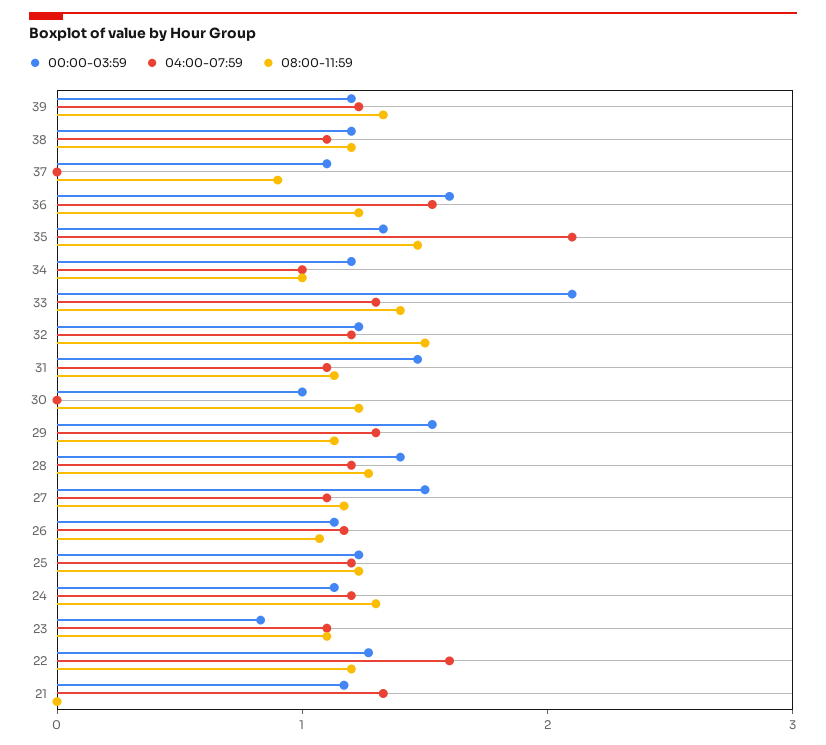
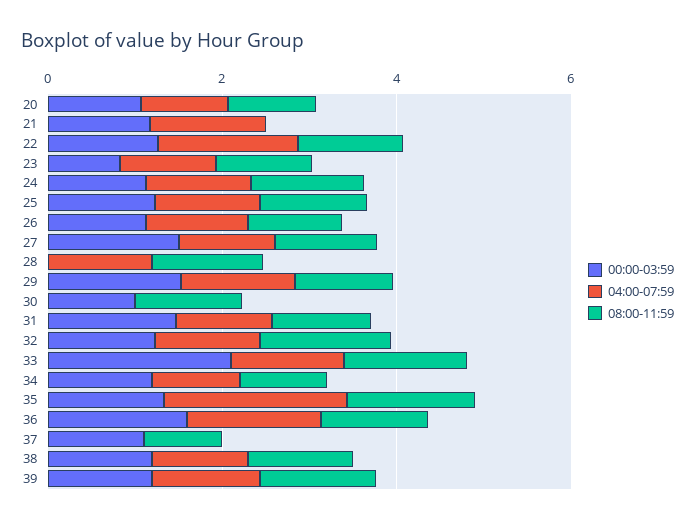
  {
    "00:00-03:59": {
      "39": 1.2,
      "38": 1.2,
      "37": 1.2,
      "36": 1.6,
      "35": 1.4,
      "34": 1.2,
      "33": 2.2,
      "32": 1.2,
      "31": 1.4,
      "30": 1,
      "29": 1.6,
-     "28": 1.4,
+     "28": 0,
      "27": 1.6,
      "26": 1.2,
      "25": 1.2,
      "24": 1.2,
      "23": 0.8,
      "22": 1.2,
-     "21": 1.2
+     "21": 1.2,
+     "20": 1
    },
    "04:00-07:59": {
      "39": 1.2,
      "38": 1.2,
      "37": 0,
      "36": 1.6,
      "35": 2.2,
      "34": 1,
      "33": 1.4,
      "32": 1.2,
      "31": 1.2,
      "30": 0,
      "29": 1.4,
      "28": 1.2,
      "27": 1.2,
      "26": 1.2,
      "25": 1.2,
      "24": 1.2,
      "23": 1.2,
      "22": 1.6,
-     "21": 1.4
+     "21": 1.4,
+     "20": 1
    },
    "08:00-11:59": {
      "39": 1.4,
      "38": 1.2,
      "37": 1,
      "36": 1.2,
      "35": 1.4,
      "34": 1,
      "33": 1.4,
      "32": 1.6,
      "31": 1.2,
      "30": 1.2,
      "29": 1.2,
      "28": 1.2,
      "27": 1.2,
      "26": 1,
      "25": 1.2,
      "24": 1.4,
      "23": 1.2,
      "22": 1.2,
-     "21": 0
+     "21": 0,
+     "20": 1
    }
  }

